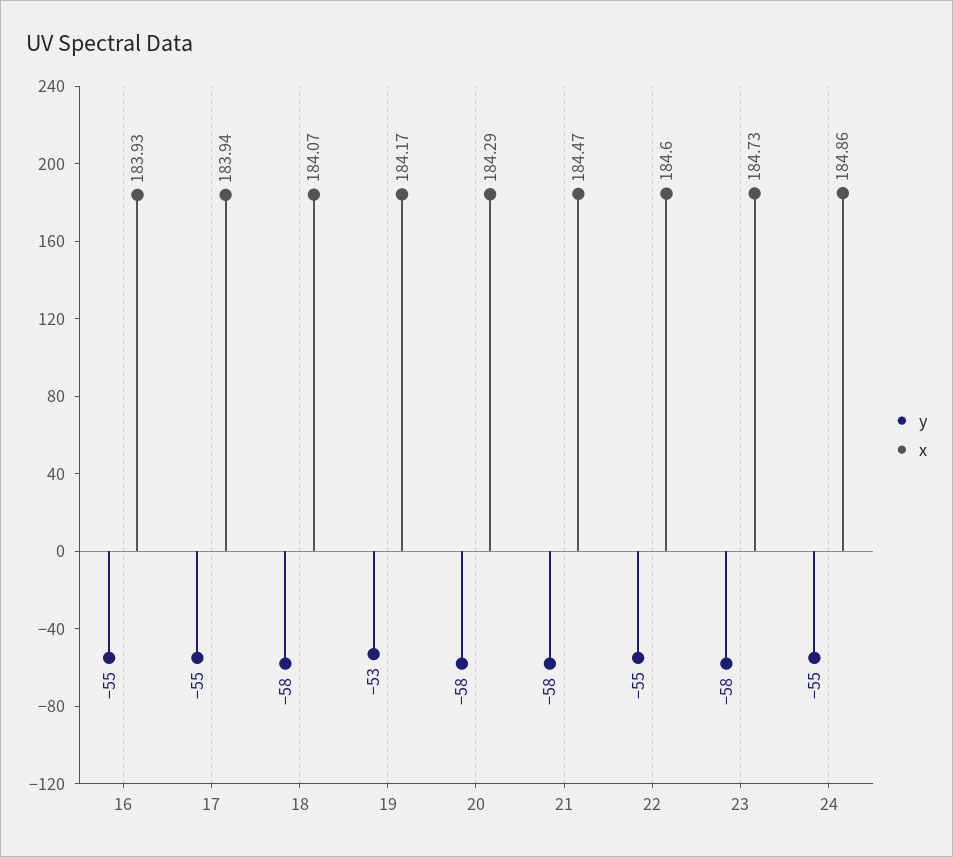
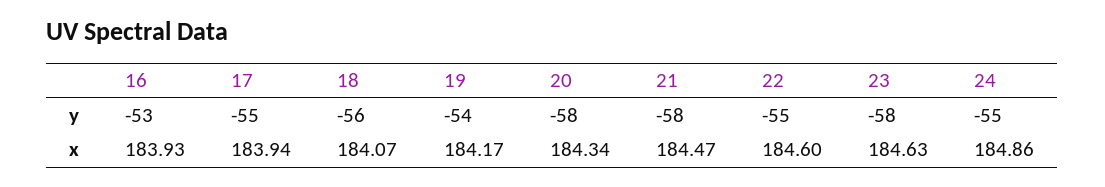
  {
    "y": {
-     "16": -55,
+     "16": -53,
      "17": -55,
-     "18": -58,
+     "18": -56,
-     "19": -53,
+     "19": -54,
      "20": -58,
      "21": -58,
      "22": -55,
      "23": -58,
      "24": -55
    },
    "x": {
      "16": 183.93,
      "17": 183.94,
      "18": 184.07,
      "19": 184.17,
-     "20": 184.29,
+     "20": 184.34,
      "21": 184.47,
      "22": 184.6,
-     "23": 184.73,
+     "23": 184.63,
      "24": 184.86
    }
  }

